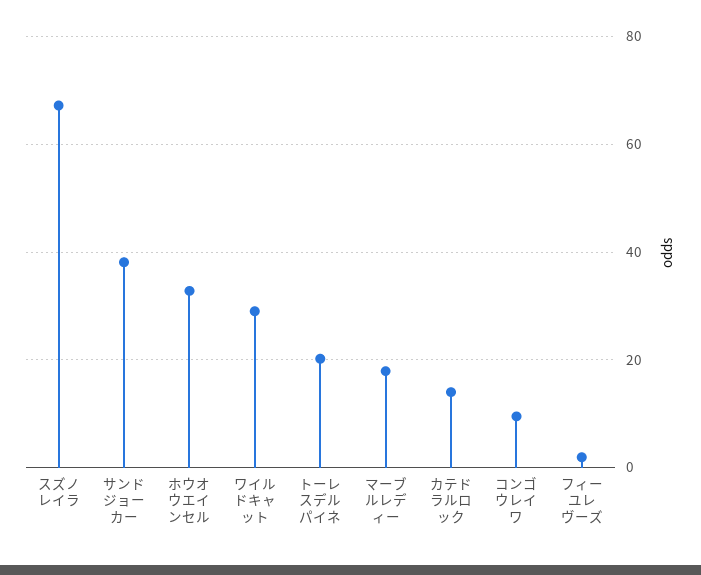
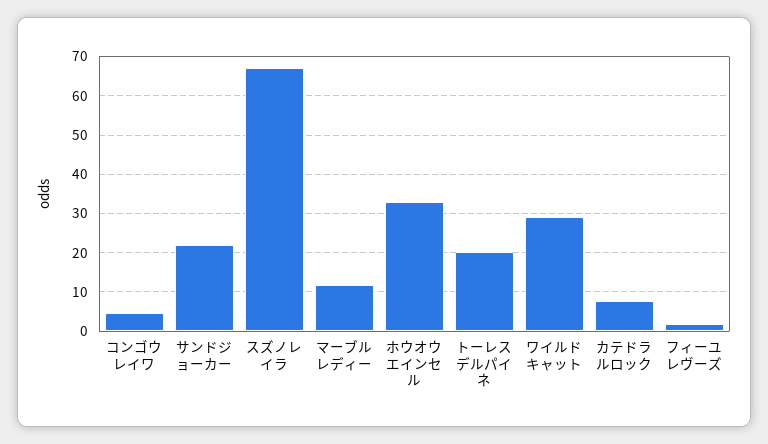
  {
    "スズノレイラ": 68,
-   "サンドジョーカー": 38,
+   "サンドジョーカー": 22,
    "ホウオウエインセル": 32,
    "ワイルドキャット": 30,
    "トーレスデルパイネ": 20,
-   "マーブルレディー": 18,
+   "マーブルレディー": 12,
-   "カテドラルロック": 14,
+   "カテドラルロック": 8,
-   "コンゴウレイワ": 10,
+   "コンゴウレイワ": 4,
    "フィーユレヴーズ": 2
  }

